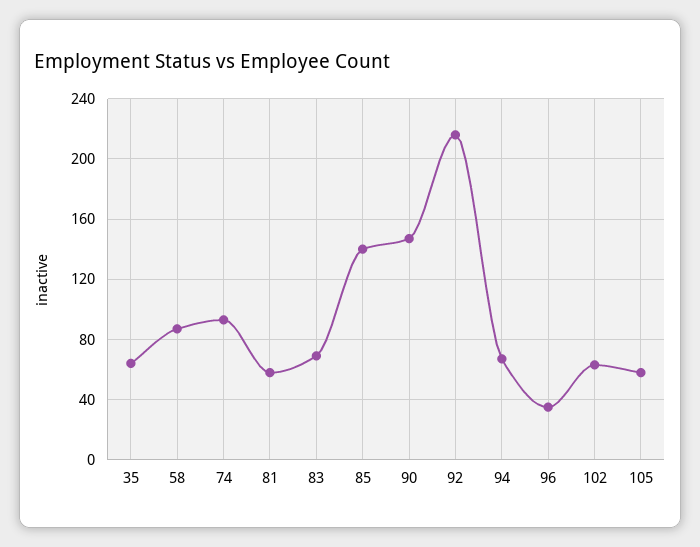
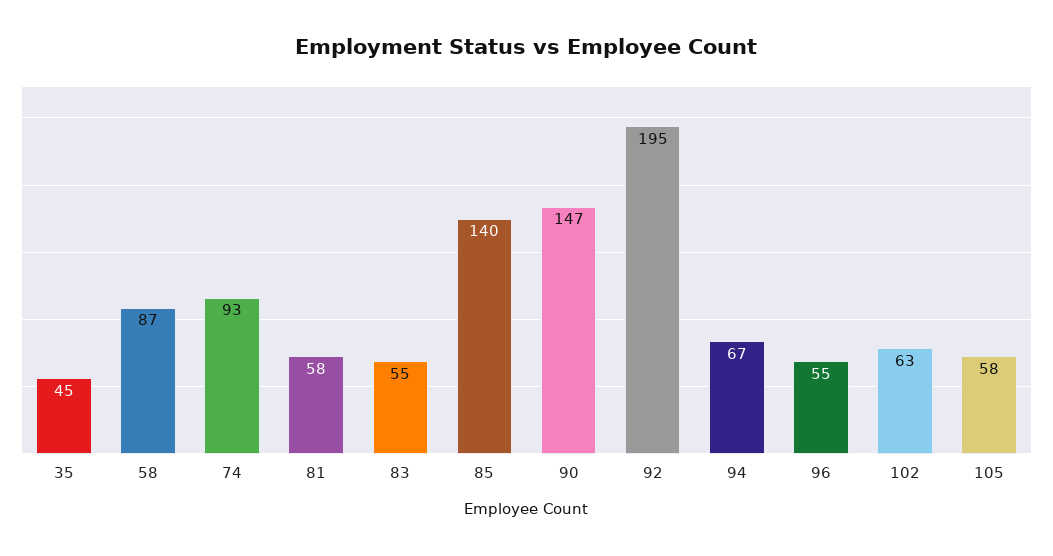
  {
-   "35": 65,
+   "35": 45,
    "58": 87,
    "74": 93,
    "81": 58,
-   "83": 70,
+   "83": 55,
    "85": 140,
    "90": 147,
-   "92": 215,
+   "92": 195,
    "94": 67,
-   "96": 35,
+   "96": 55,
    "102": 63,
    "105": 58
  }

